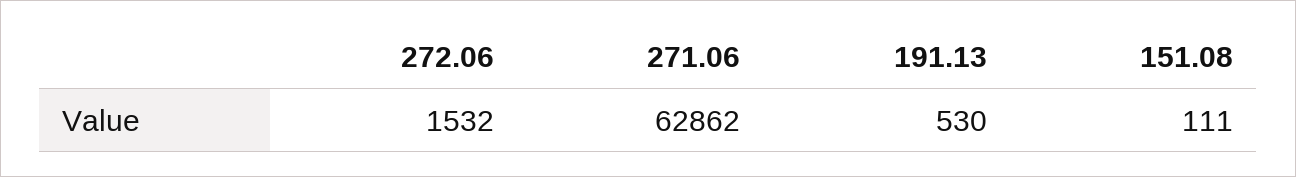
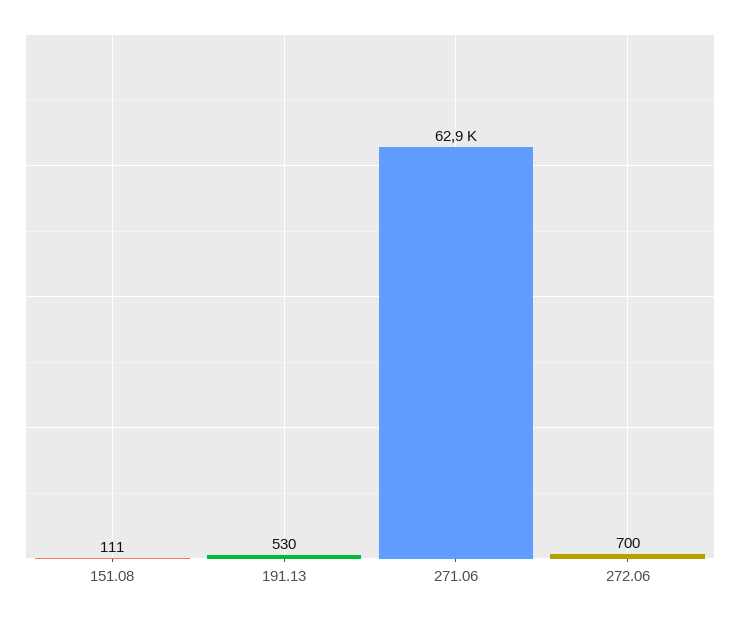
  {
-   "272.06": 1532,
+   "272.06": 700,
    "271.06": 62862,
    "191.13": 530,
    "151.08": 111
  }

